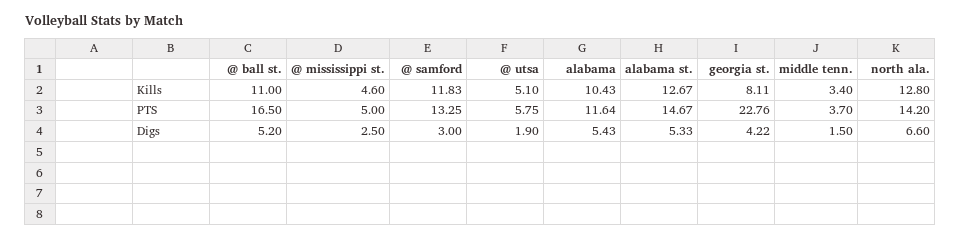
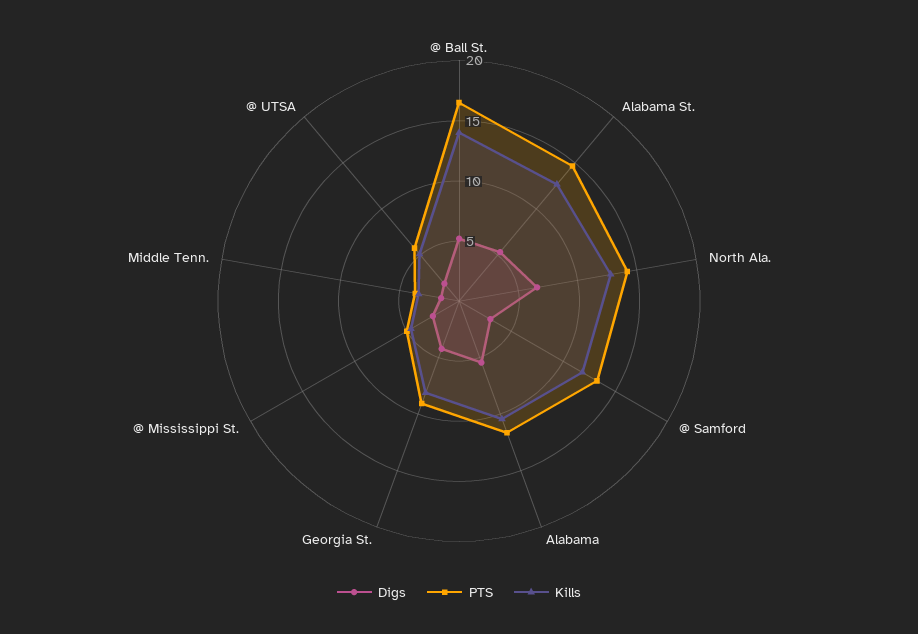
  {
    "Kills": {
-     "@ ball st.": 11,
+     "@ ball st.": 14,
      "@ mississippi st.": 4.6,
      "@ samford": 11.83,
      "@ utsa": 5.1,
      "alabama": 10.43,
      "alabama st.": 12.67,
      "georgia st.": 8.11,
      "middle tenn.": 3.4,
      "north ala.": 12.8
    },
    "PTS": {
      "@ ball st.": 16.5,
      "@ mississippi st.": 5,
      "@ samford": 13.25,
      "@ utsa": 5.75,
      "alabama": 11.64,
      "alabama st.": 14.67,
-     "georgia st.": 22.76,
+     "georgia st.": 9,
      "middle tenn.": 3.7,
      "north ala.": 14.2
    },
    "Digs": {
      "@ ball st.": 5.2,
      "@ mississippi st.": 2.5,
      "@ samford": 3,
      "@ utsa": 1.9,
      "alabama": 5.43,
      "alabama st.": 5.33,
      "georgia st.": 4.22,
      "middle tenn.": 1.5,
      "north ala.": 6.6
    }
  }

